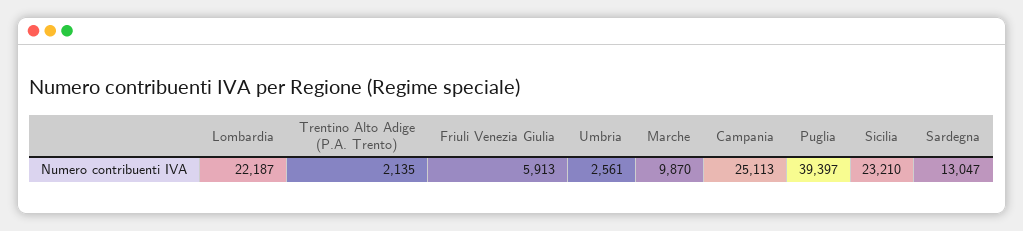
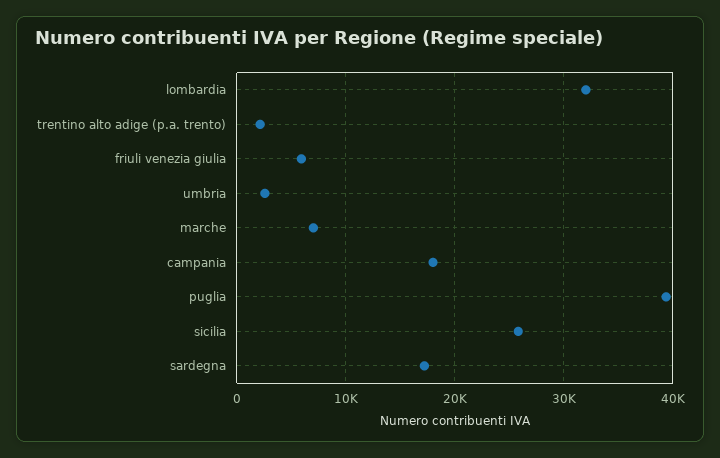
  {
-   "Lombardia": 22187,
+   "Lombardia": 32000,
    "Trentino Alto Adige (P.A. Trento)": 2135,
    "Friuli Venezia Giulia": 5913,
    "Umbria": 2561,
-   "Marche": 9870,
+   "Marche": 7000,
-   "Campania": 25113,
+   "Campania": 18000,
    "Puglia": 39397,
-   "Sicilia": 23210,
+   "Sicilia": 26000,
-   "Sardegna": 13047
+   "Sardegna": 17000
  }

